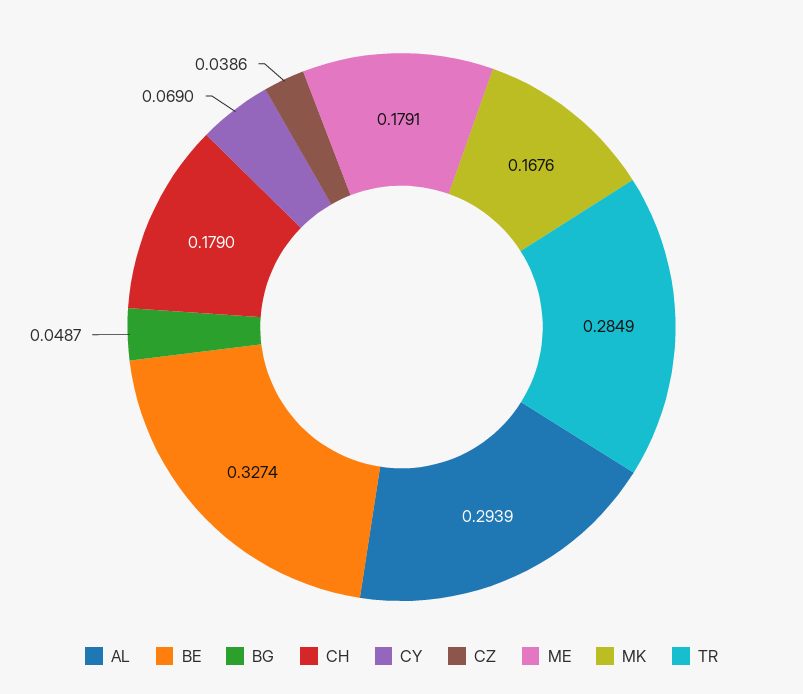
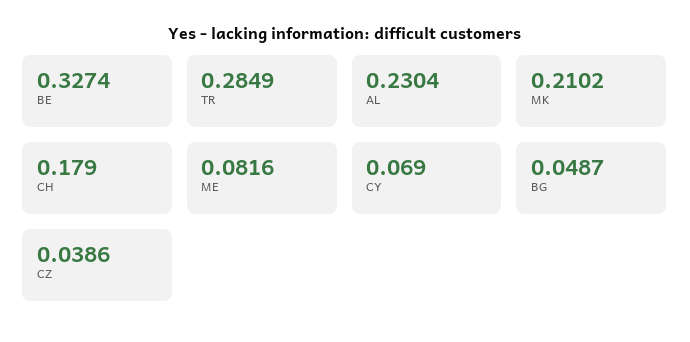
  {
-   "AL": 0.2939,
+   "AL": 0.2304,
    "BE": 0.3274,
    "BG": 0.0487,
    "CH": 0.179,
    "CY": 0.069,
    "CZ": 0.0386,
-   "ME": 0.1791,
+   "ME": 0.0816,
-   "MK": 0.1676,
+   "MK": 0.2102,
    "TR": 0.2849
  }

